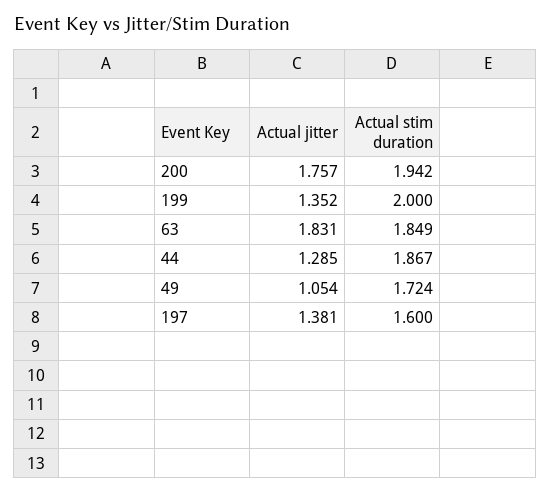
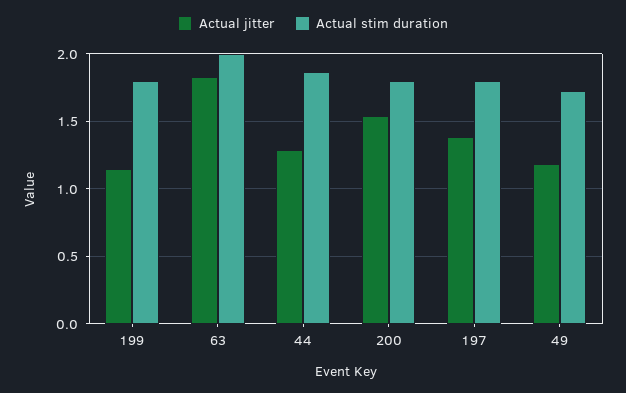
  {
    "Actual jitter": {
-     "200": 1.757,
+     "200": 1.55,
-     "199": 1.352,
+     "199": 1.15,
      "63": 1.831,
      "44": 1.285,
-     "49": 1.054,
+     "49": 1.2,
      "197": 1.381
    },
    "Actual stim duration": {
-     "200": 1.942,
+     "200": 1.8,
-     "199": 2,
+     "199": 1.8,
-     "63": 1.849,
+     "63": 2,
      "44": 1.867,
      "49": 1.724,
-     "197": 1.6
+     "197": 1.8
    }
  }

